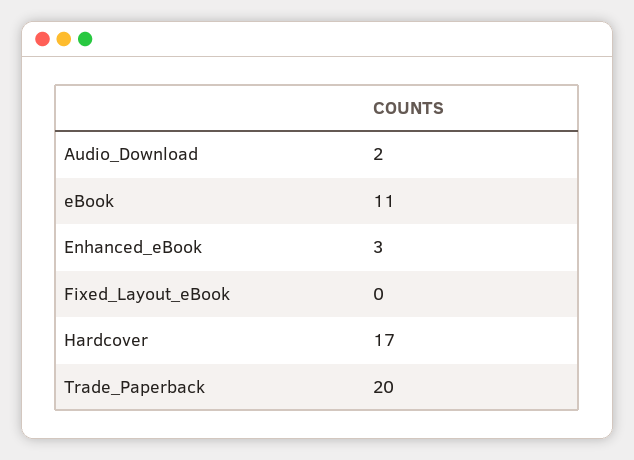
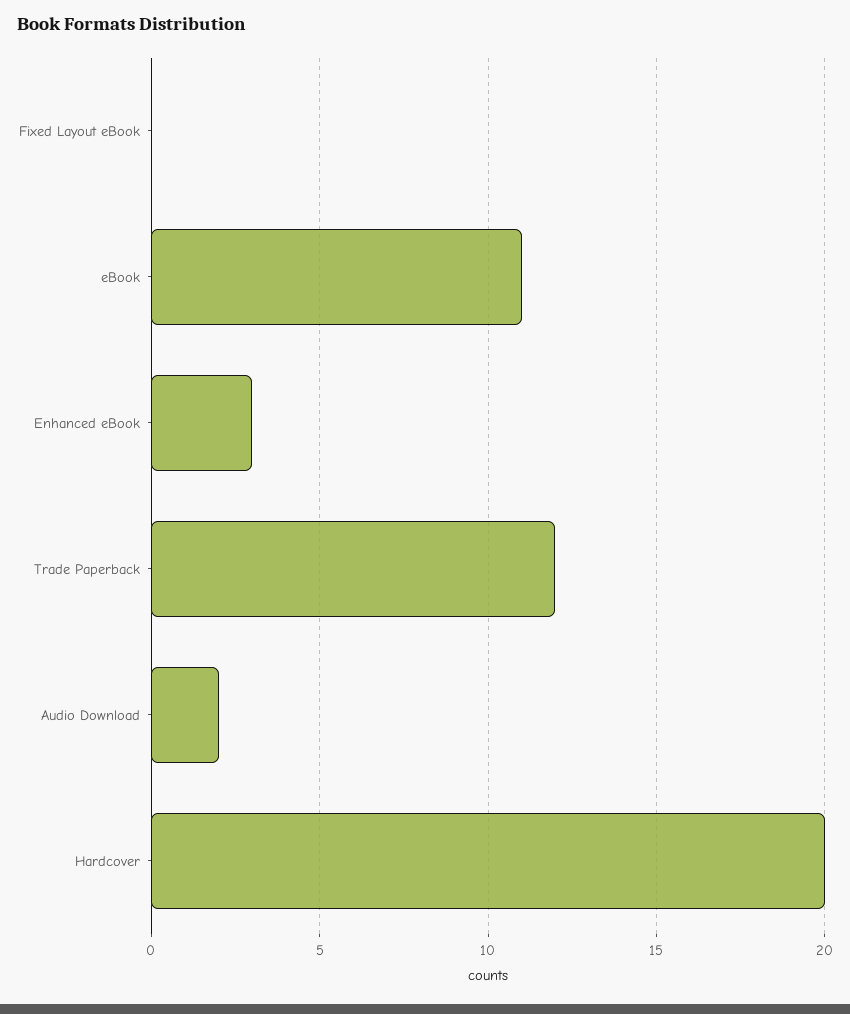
  {
    "Audio_Download": 2,
    "eBook": 11,
    "Enhanced_eBook": 3,
    "Fixed_Layout_eBook": 0,
-   "Hardcover": 17,
+   "Hardcover": 20,
-   "Trade_Paperback": 20
+   "Trade_Paperback": 12
  }

